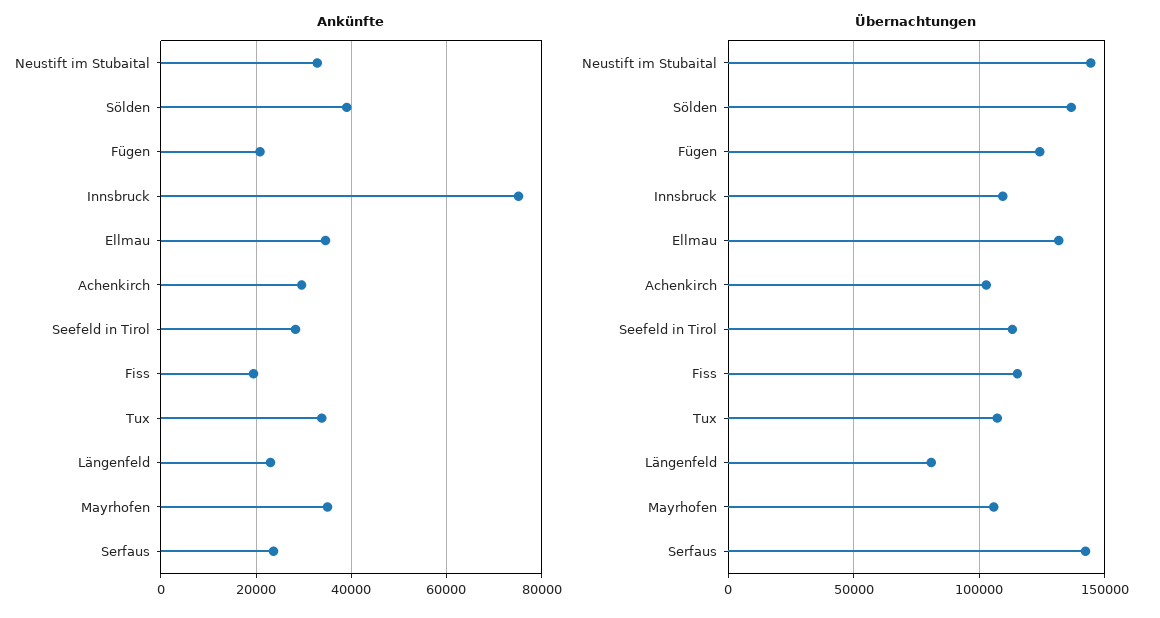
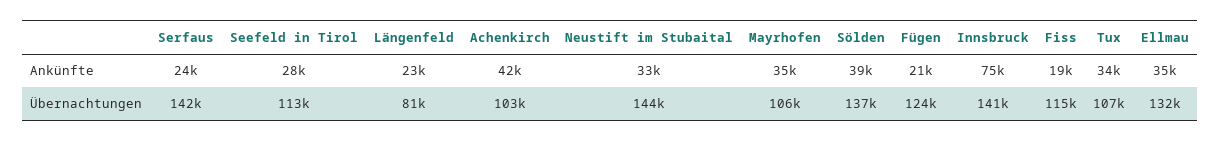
  {
    "Ankünfte": {
      "Neustift im Stubaital": 33000,
      "Sölden": 39000,
      "Fügen": 21000,
      "Innsbruck": 75000,
      "Ellmau": 35000,
-     "Achenkirch": 30000,
+     "Achenkirch": 42000,
      "Seefeld in Tirol": 28000,
      "Fiss": 19000,
      "Tux": 34000,
      "Längenfeld": 23000,
      "Mayrhofen": 35000,
      "Serfaus": 24000
    },
    "Übernachtungen": {
      "Neustift im Stubaital": 144000,
      "Sölden": 137000,
      "Fügen": 124000,
-     "Innsbruck": 110000,
+     "Innsbruck": 141000,
      "Ellmau": 132000,
      "Achenkirch": 103000,
      "Seefeld in Tirol": 113000,
      "Fiss": 115000,
      "Tux": 107000,
      "Längenfeld": 81000,
      "Mayrhofen": 106000,
      "Serfaus": 142000
    }
  }

